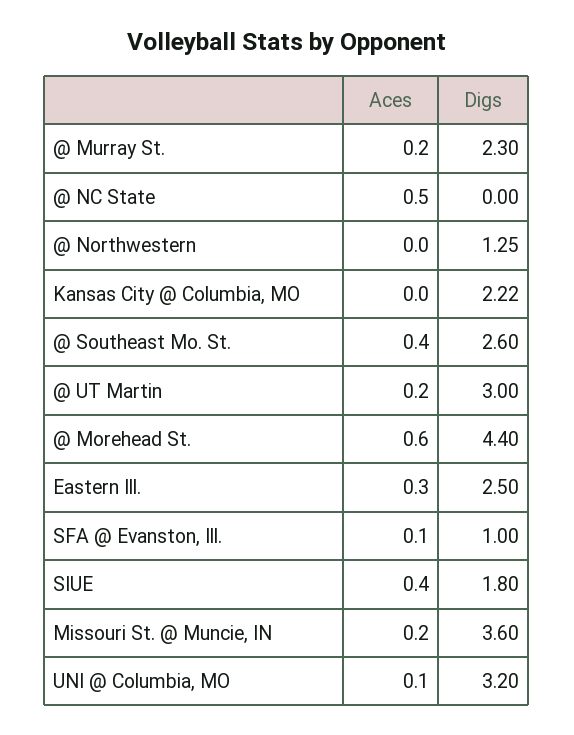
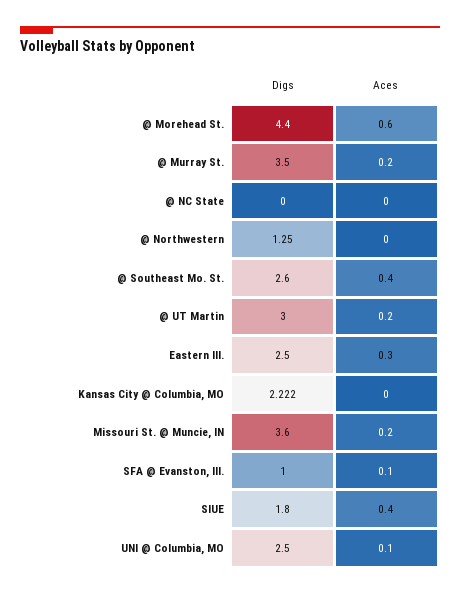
  {
    "Aces": {
      "@ Murray St.": 0.2,
-     "@ NC State": 0.5,
+     "@ NC State": 0,
      "@ Northwestern": 0,
      "Kansas City @ Columbia, MO": 0,
      "@ Southeast Mo. St.": 0.4,
      "@ UT Martin": 0.2,
      "@ Morehead St.": 0.6,
      "Eastern Ill.": 0.3,
      "SFA @ Evanston, Ill.": 0.1,
      "SIUE": 0.4,
      "Missouri St. @ Muncie, IN": 0.2,
      "UNI @ Columbia, MO": 0.1
    },
    "Digs": {
-     "@ Murray St.": 2.3,
+     "@ Murray St.": 3.5,
      "@ NC State": 0,
      "@ Northwestern": 1.25,
      "Kansas City @ Columbia, MO": 2.222,
      "@ Southeast Mo. St.": 2.6,
      "@ UT Martin": 3,
      "@ Morehead St.": 4.4,
      "Eastern Ill.": 2.5,
      "SFA @ Evanston, Ill.": 1,
      "SIUE": 1.8,
      "Missouri St. @ Muncie, IN": 3.6,
-     "UNI @ Columbia, MO": 3.2
+     "UNI @ Columbia, MO": 2.5
    }
  }

